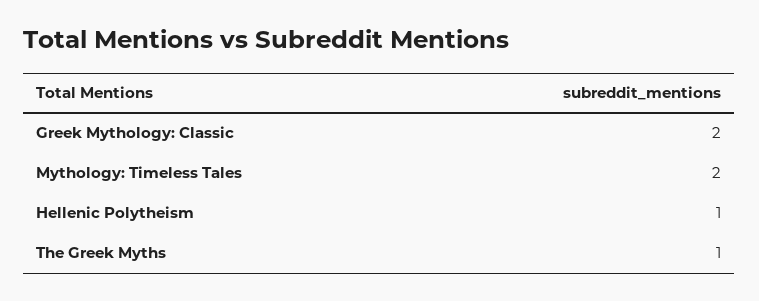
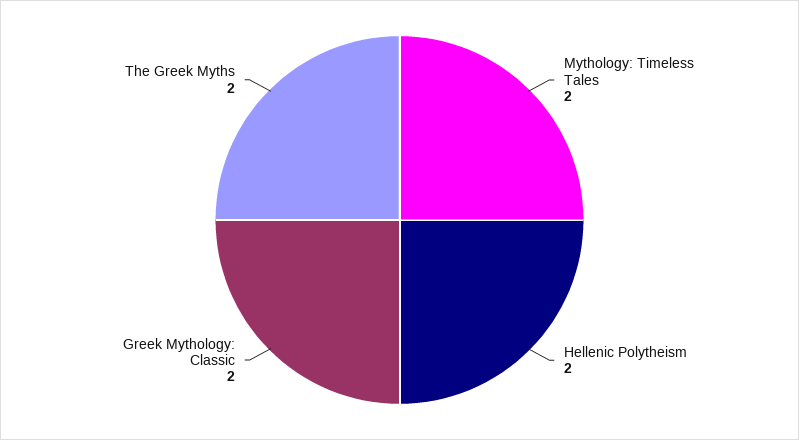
  {
    "Greek Mythology: Classic": 2,
    "Mythology: Timeless Tales": 2,
-   "Hellenic Polytheism": 1,
+   "Hellenic Polytheism": 2,
-   "The Greek Myths": 1
+   "The Greek Myths": 2
  }

